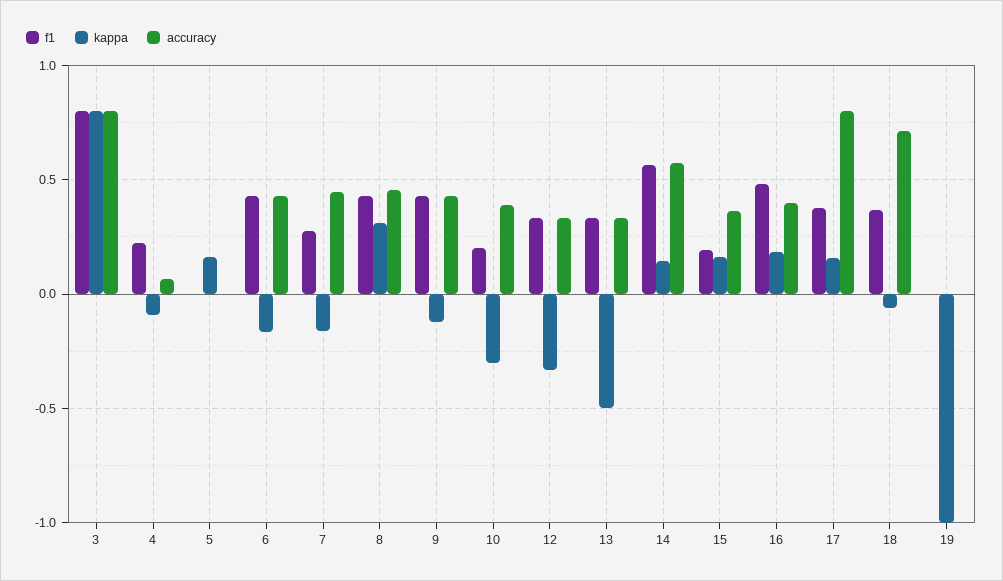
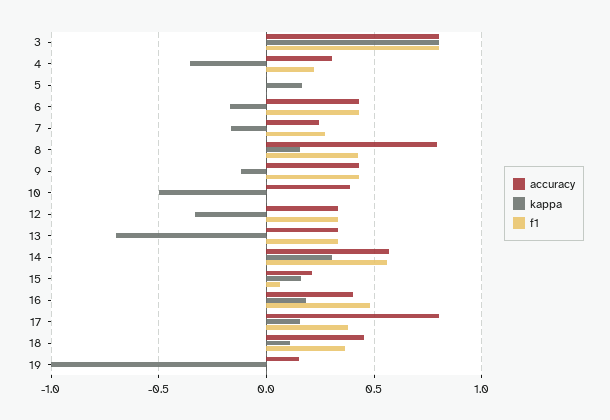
  {
    "f1": {
      "3": 0.8,
      "4": 0.2,
      "5": 0,
      "6": 0.45,
      "7": 0.25,
      "8": 0.45,
      "9": 0.45,
-     "10": 0.2,
+     "10": 0,
      "12": 0.35,
      "13": 0.35,
      "14": 0.55,
-     "15": 0.2,
+     "15": 0.05,
      "16": 0.5,
      "17": 0.4,
      "18": 0.35,
      "19": 0
    },
    "kappa": {
      "3": 0.8,
-     "4": -0.1,
+     "4": -0.35,
      "5": 0.15,
      "6": -0.15,
      "7": -0.15,
-     "8": 0.3,
+     "8": 0.15,
      "9": -0.1,
-     "10": -0.3,
+     "10": -0.5,
      "12": -0.35,
-     "13": -0.5,
+     "13": -0.7,
-     "14": 0.15,
+     "14": 0.3,
      "15": 0.15,
      "16": 0.2,
      "17": 0.15,
-     "18": -0.05,
+     "18": 0.1,
      "19": -1
    },
    "accuracy": {
      "3": 0.8,
-     "4": 0.05,
+     "4": 0.3,
      "5": 0,
      "6": 0.45,
-     "7": 0.45,
+     "7": 0.25,
-     "8": 0.45,
+     "8": 0.8,
      "9": 0.45,
      "10": 0.4,
      "12": 0.35,
      "13": 0.35,
      "14": 0.55,
-     "15": 0.35,
+     "15": 0.2,
      "16": 0.4,
      "17": 0.8,
-     "18": 0.7,
+     "18": 0.45,
-     "19": 0
+     "19": 0.15
    }
  }

